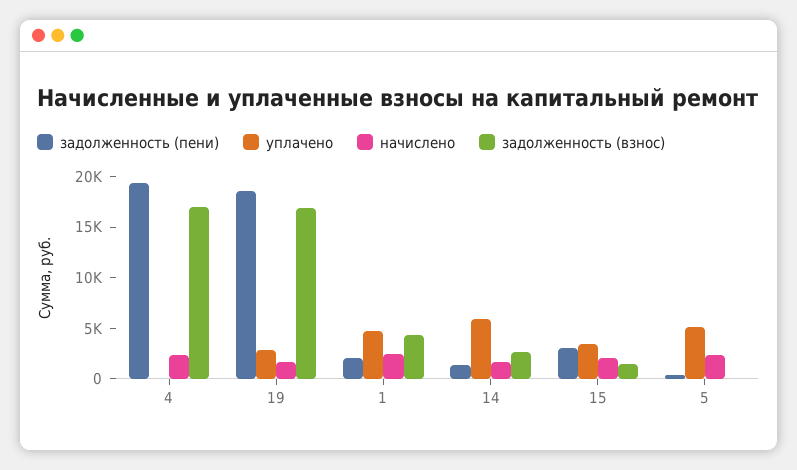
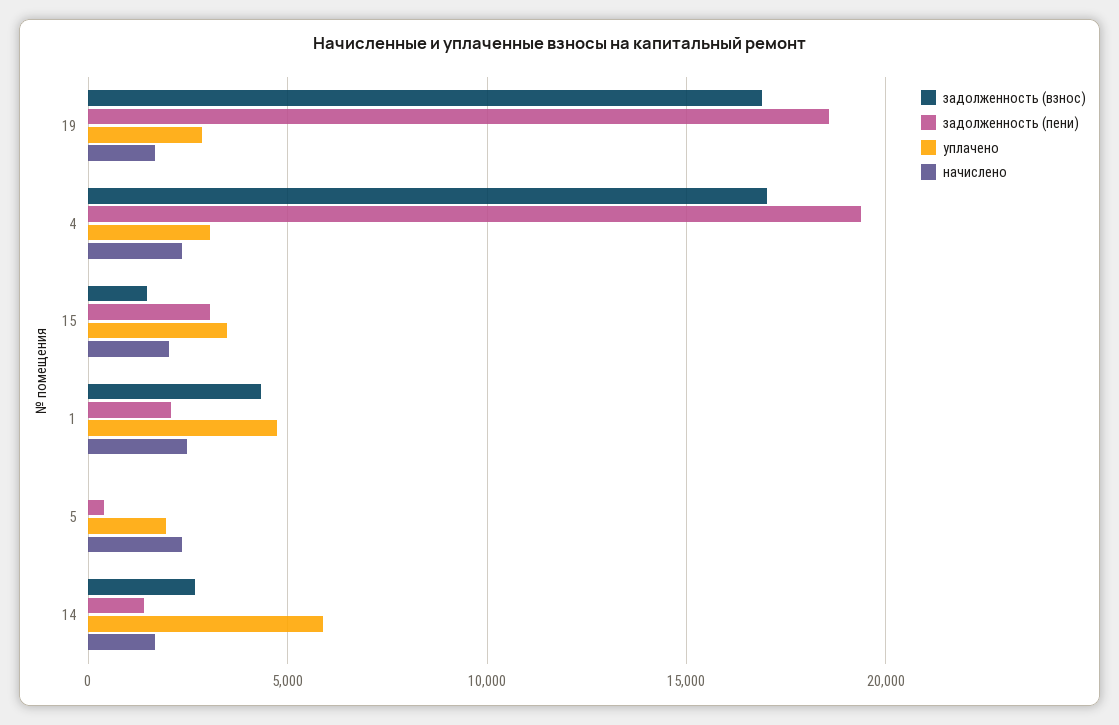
  {
    "задолженность (пени)": {
      "4": 19500,
      "19": 18500,
      "1": 2000,
      "14": 1500,
      "15": 3000,
      "5": 500
    },
    "уплачено": {
-     "4": 0,
+     "4": 3000,
      "19": 3000,
      "1": 4500,
      "14": 6000,
      "15": 3500,
-     "5": 5000
+     "5": 2000
    },
    "начислено": {
      "4": 2500,
      "19": 1500,
      "1": 2500,
      "14": 1500,
      "15": 2000,
      "5": 2500
    },
    "задолженность (взнос)": {
      "4": 17000,
      "19": 17000,
      "1": 4500,
      "14": 2500,
      "15": 1500,
      "5": 0
    }
  }

